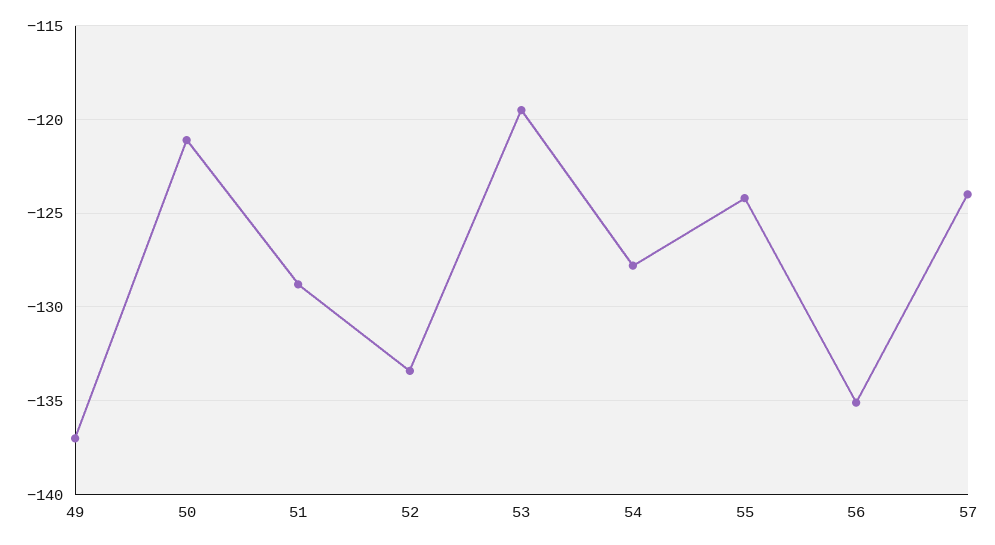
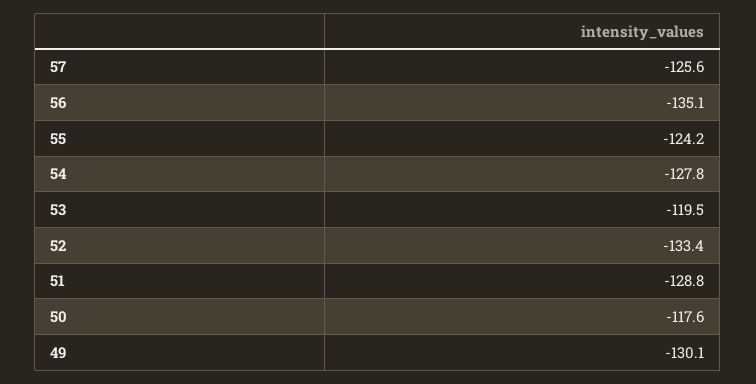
  {
-   "49": -137,
+   "49": -130.1,
-   "50": -121,
+   "50": -117.6,
    "51": -128.8,
    "52": -133.4,
    "53": -119.5,
    "54": -127.8,
    "55": -124.2,
    "56": -135.1,
-   "57": -124
+   "57": -125.6
  }

